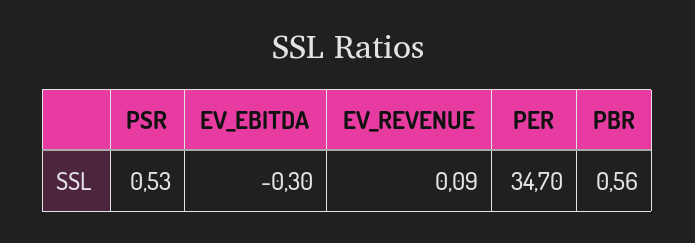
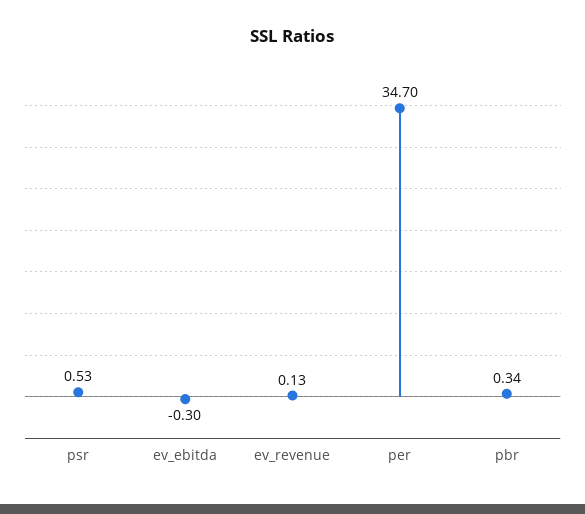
  {
    "PSR": 0.53,
    "EV_EBITDA": -0.3,
-   "EV_REVENUE": 0.09,
+   "EV_REVENUE": 0.13,
    "PER": 34.7,
-   "PBR": 0.56
+   "PBR": 0.34
  }

